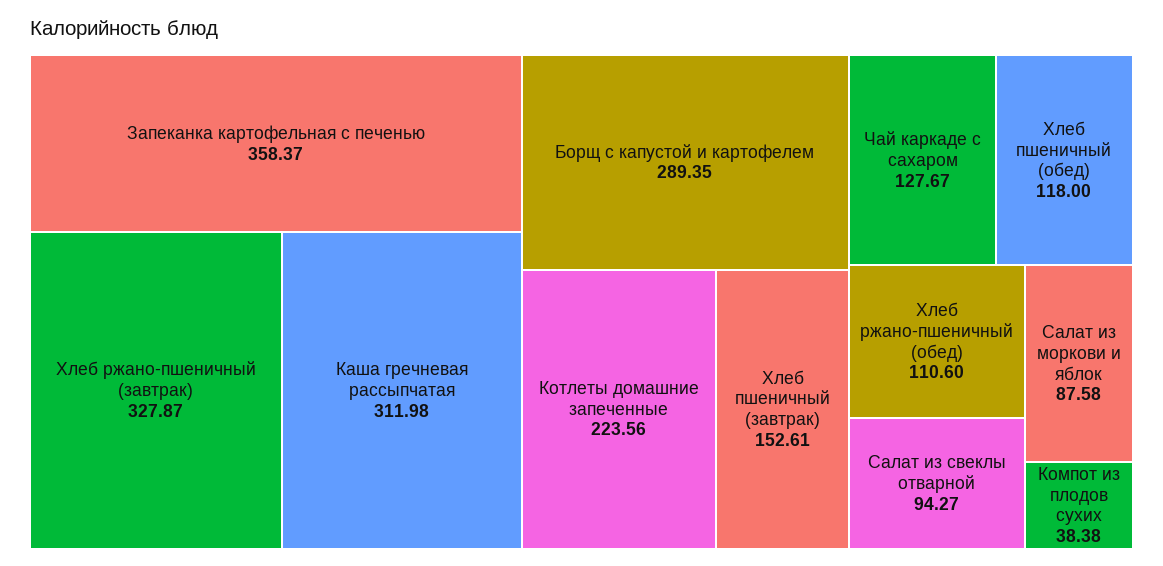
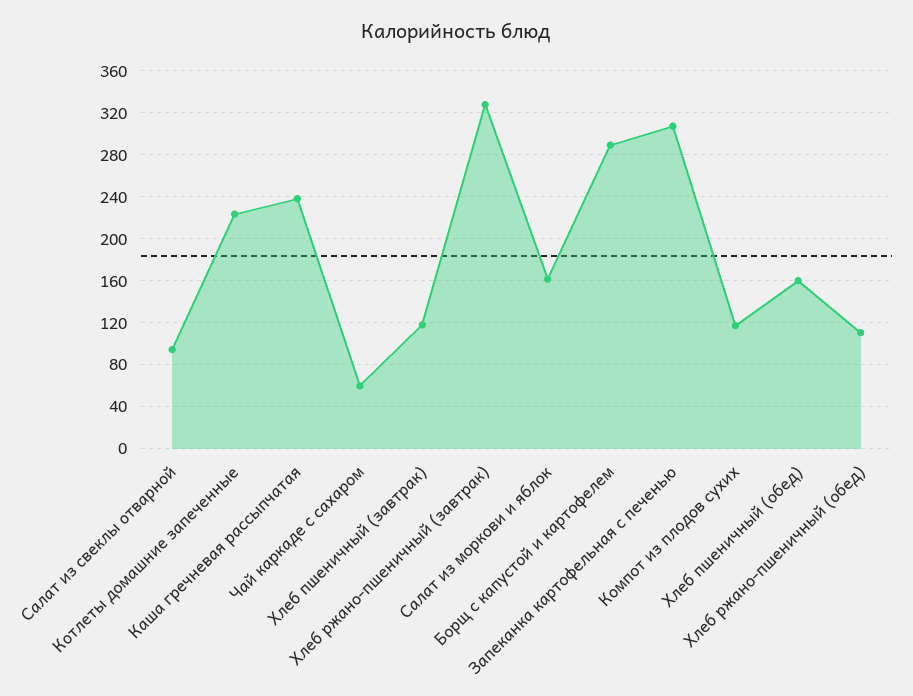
  {
-   "Запеканка картофельная с печенью": 358.37,
+   "Запеканка картофельная с печенью": 310,
    "Хлеб ржано-пшеничный (завтрак)": 327.87,
-   "Каша гречневая рассыпчатая": 311.98,
+   "Каша гречневая рассыпчатая": 240,
    "Борщ с капустой и картофелем": 289.35,
    "Котлеты домашние запеченные": 223.56,
-   "Хлеб пшеничный (завтрак)": 152.61,
+   "Хлеб пшеничный (завтрак)": 120,
-   "Чай каркаде с сахаром": 127.67,
+   "Чай каркаде с сахаром": 60,
-   "Хлеб пшеничный (обед)": 118,
+   "Хлеб пшеничный (обед)": 160,
    "Хлеб ржано-пшеничный (обед)": 110.6,
    "Салат из свеклы отварной": 94.27,
-   "Салат из моркови и яблок": 87.58,
+   "Салат из моркови и яблок": 160,
-   "Компот из плодов сухих": 38.38
+   "Компот из плодов сухих": 120
  }

